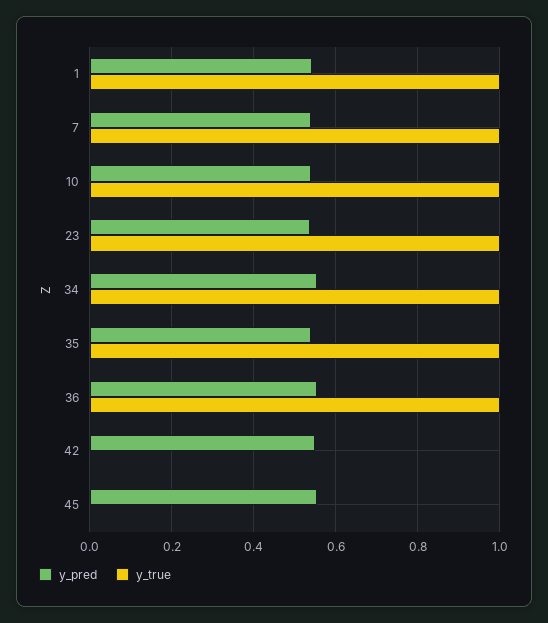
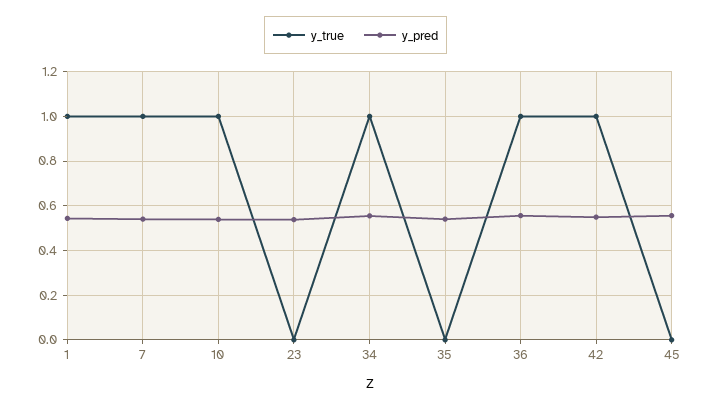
  {
    "y_pred": {
      "1": 0.54,
      "7": 0.54,
      "10": 0.54,
      "23": 0.54,
      "34": 0.56,
      "35": 0.54,
      "36": 0.56,
      "42": 0.54,
      "45": 0.56
    },
    "y_true": {
      "1": 1,
      "7": 1,
      "10": 1,
-     "23": 1,
+     "23": 0,
      "34": 1,
-     "35": 1,
+     "35": 0,
      "36": 1,
-     "42": 0,
+     "42": 1,
      "45": 0
    }
  }

